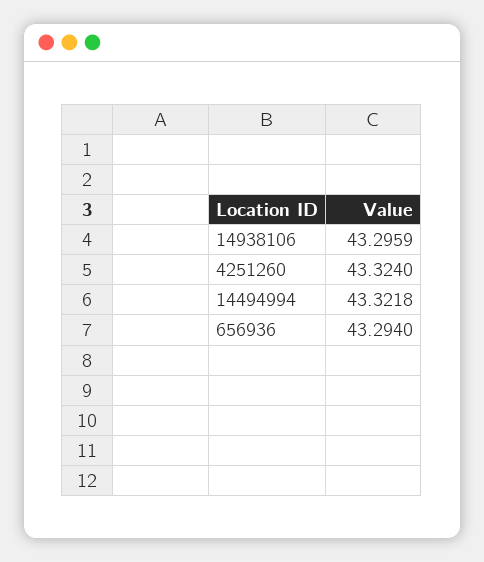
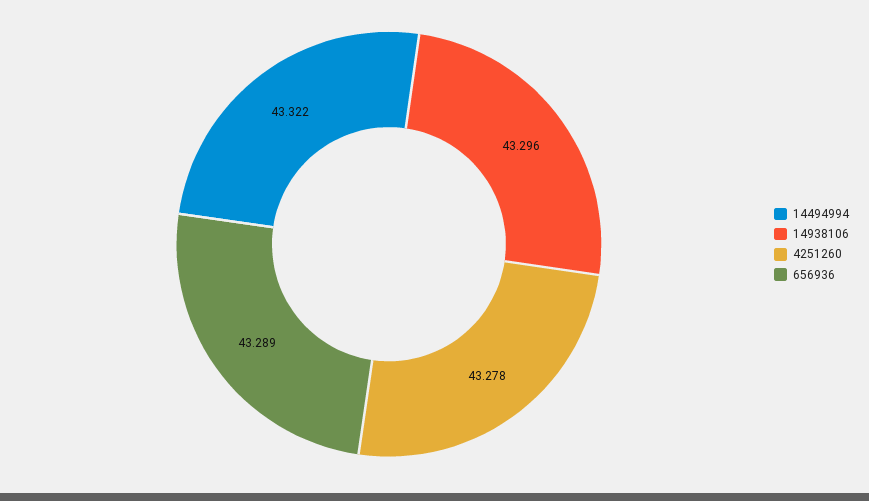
  {
    "14938106": 43.2959,
-   "4251260": 43.324,
+   "4251260": 43.278,
    "14494994": 43.3218,
-   "656936": 43.294
+   "656936": 43.289
  }

